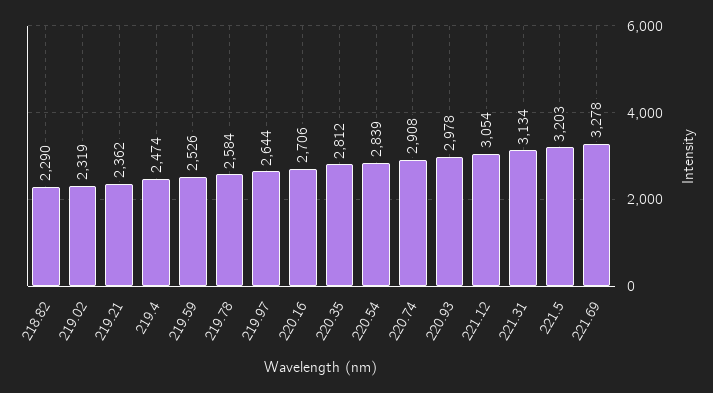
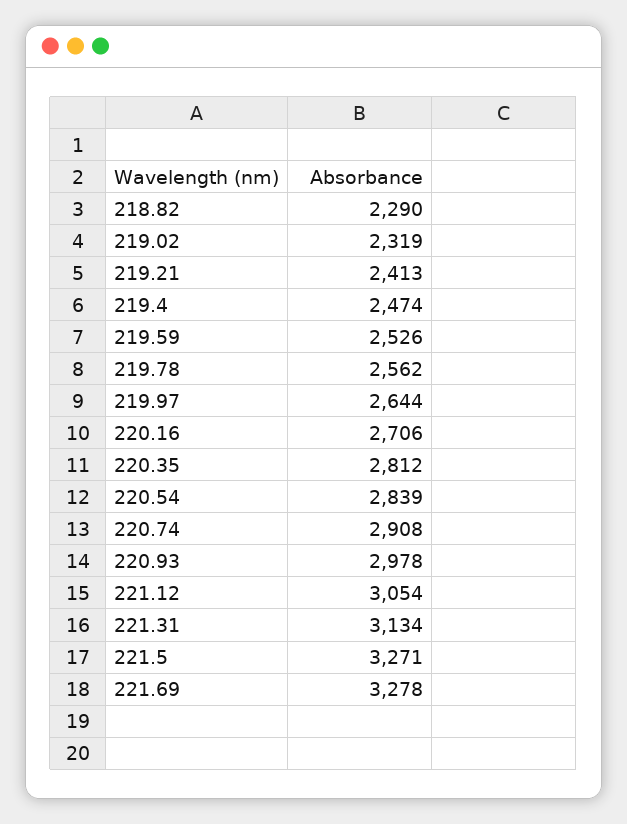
  {
    "218.82": 2290,
    "219.02": 2319,
-   "219.21": 2362,
+   "219.21": 2413,
    "219.4": 2474,
    "219.59": 2526,
-   "219.78": 2584,
+   "219.78": 2562,
    "219.97": 2644,
    "220.16": 2706,
    "220.35": 2812,
    "220.54": 2839,
    "220.74": 2908,
    "220.93": 2978,
    "221.12": 3054,
    "221.31": 3134,
-   "221.5": 3203,
+   "221.5": 3271,
    "221.69": 3278
  }

